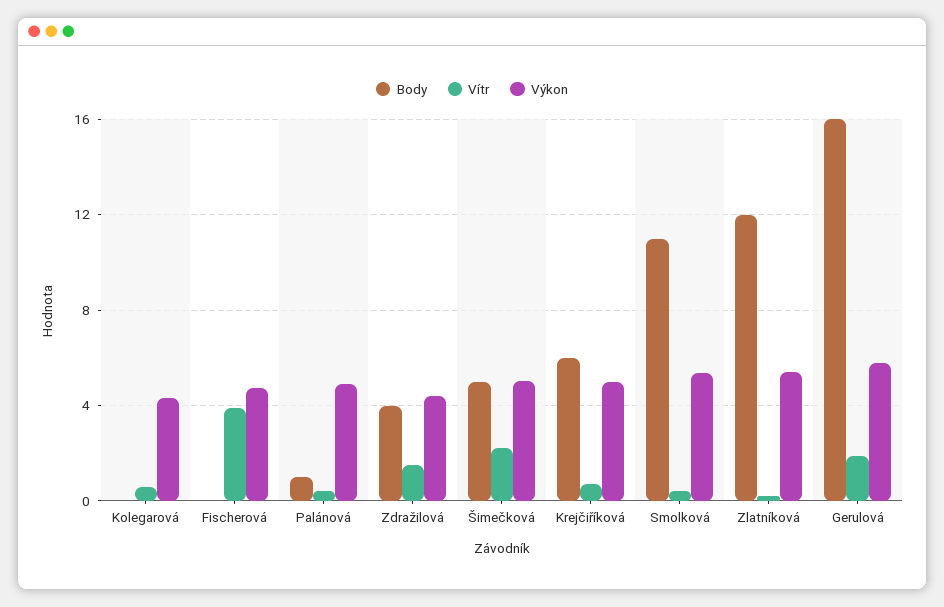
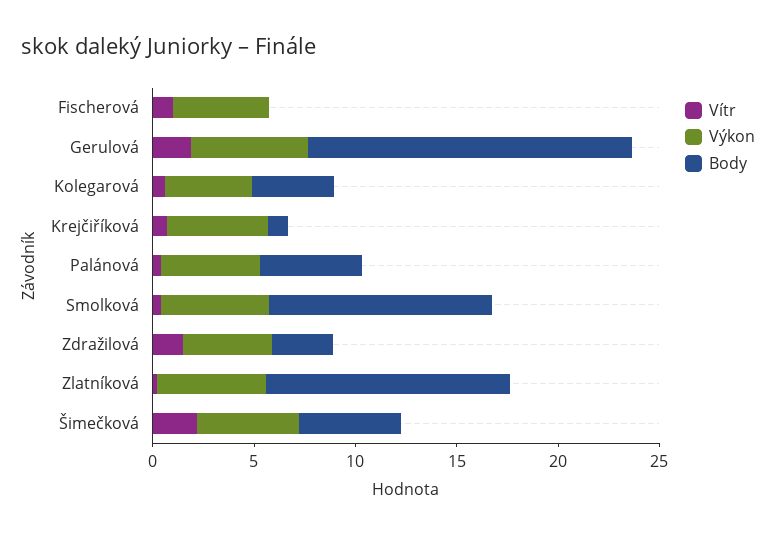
  {
    "Body": {
-     "Kolegarová": 0,
+     "Kolegarová": 4,
      "Fischerová": 0,
-     "Palánová": 1,
+     "Palánová": 5,
-     "Zdražilová": 4,
+     "Zdražilová": 3,
      "Šimečková": 5,
-     "Krejčiříková": 6,
+     "Krejčiříková": 1,
      "Smolková": 11,
      "Zlatníková": 12,
      "Gerulová": 16
    },
    "Vítr": {
      "Kolegarová": 0.5,
-     "Fischerová": 4,
+     "Fischerová": 1,
      "Palánová": 0.5,
      "Zdražilová": 1.5,
      "Šimečková": 2,
      "Krejčiříková": 0.5,
      "Smolková": 0.5,
      "Zlatníková": 0,
      "Gerulová": 2
    },
    "Výkon": {
      "Kolegarová": 4.5,
      "Fischerová": 4.5,
      "Palánová": 5,
      "Zdražilová": 4.5,
      "Šimečková": 5,
      "Krejčiříková": 5,
      "Smolková": 5.5,
      "Zlatníková": 5.5,
      "Gerulová": 6
    }
  }

